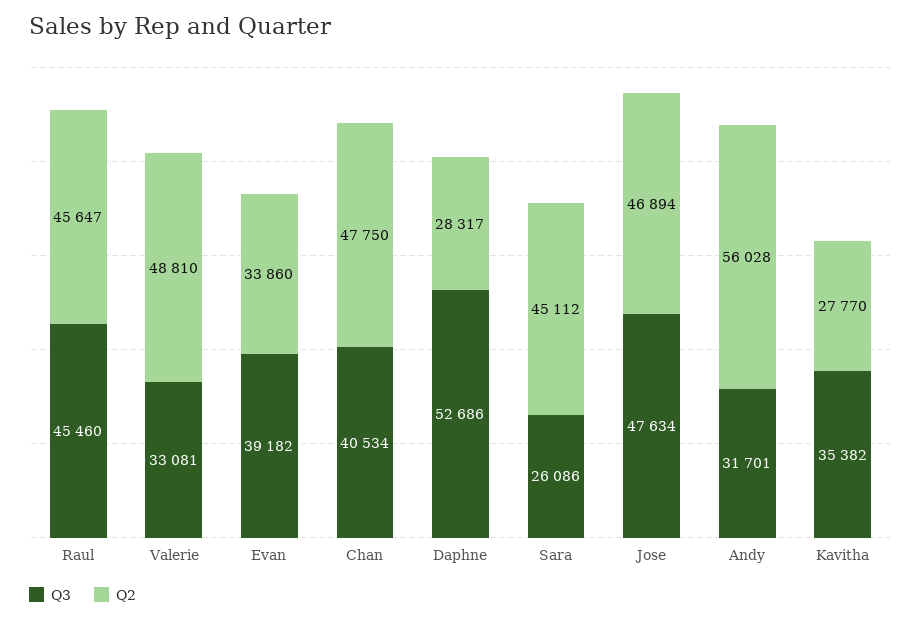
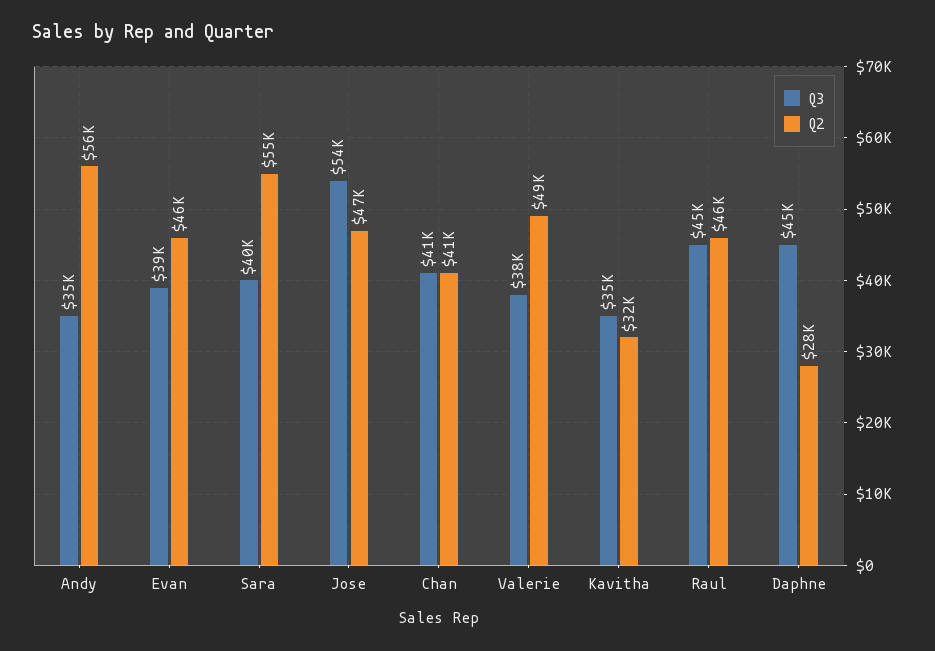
  {
    "Q3": {
      "Raul": 45460,
-     "Valerie": 33081,
+     "Valerie": 38000,
      "Evan": 39182,
      "Chan": 40534,
-     "Daphne": 52686,
+     "Daphne": 45000,
-     "Sara": 26086,
+     "Sara": 40000,
-     "Jose": 47634,
+     "Jose": 54000,
-     "Andy": 31701,
+     "Andy": 35000,
      "Kavitha": 35382
    },
    "Q2": {
      "Raul": 45647,
      "Valerie": 48810,
-     "Evan": 33860,
+     "Evan": 46000,
-     "Chan": 47750,
+     "Chan": 41000,
      "Daphne": 28317,
-     "Sara": 45112,
+     "Sara": 55000,
      "Jose": 46894,
      "Andy": 56028,
-     "Kavitha": 27770
+     "Kavitha": 32000
    }
  }

